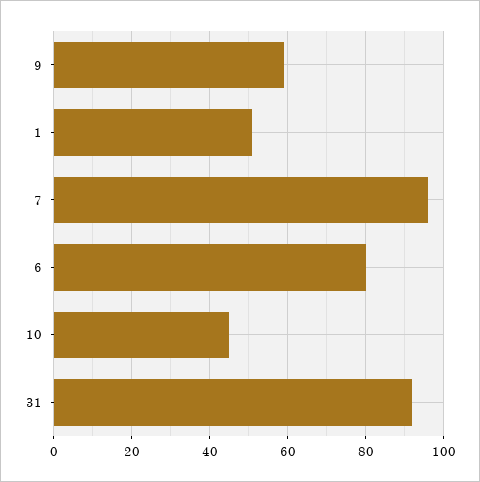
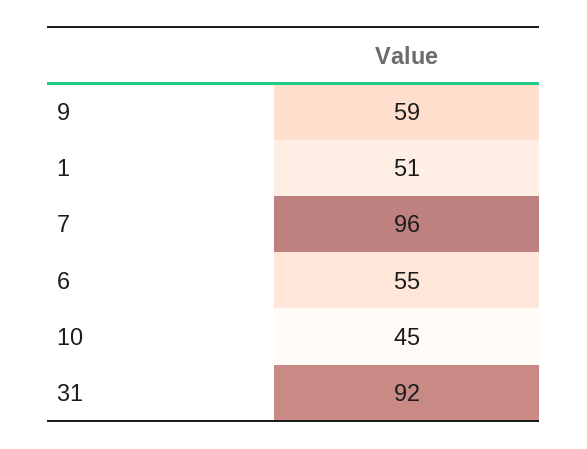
  {
    "9": 59,
    "1": 51,
    "7": 96,
-   "6": 80,
+   "6": 55,
    "10": 45,
    "31": 92
  }

